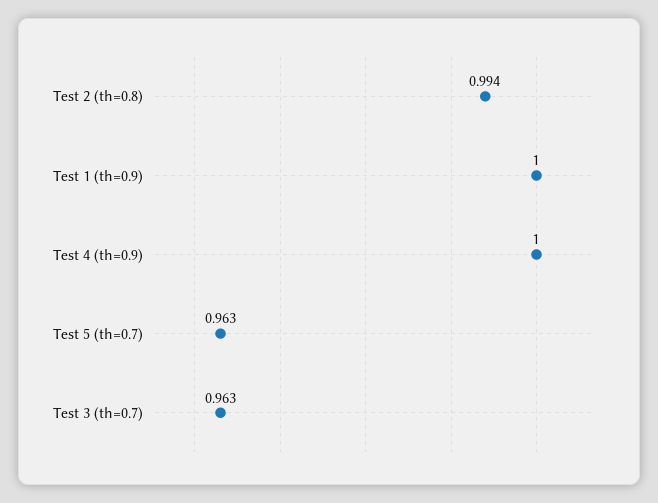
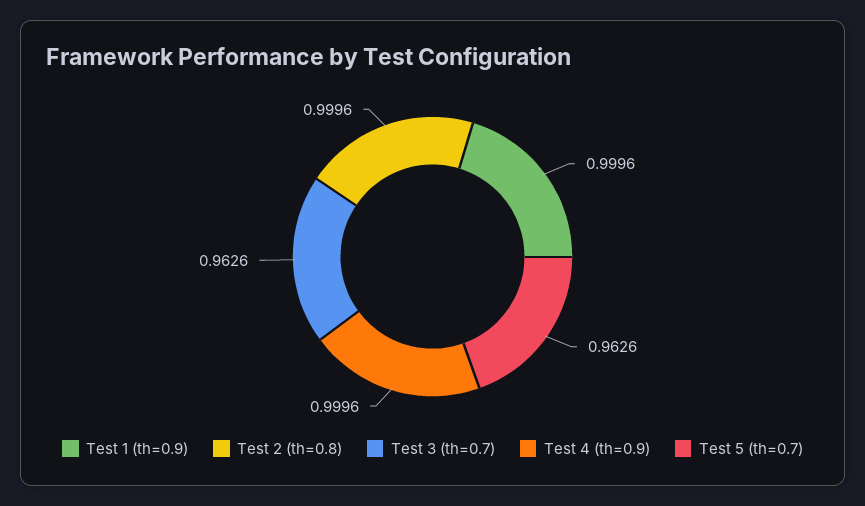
  {
-   "Test 2 (th=0.8)": 0.994,
+   "Test 2 (th=0.8)": 0.9996,
    "Test 1 (th=0.9)": 0.9996,
    "Test 4 (th=0.9)": 0.9996,
    "Test 5 (th=0.7)": 0.9626,
    "Test 3 (th=0.7)": 0.9626
  }

